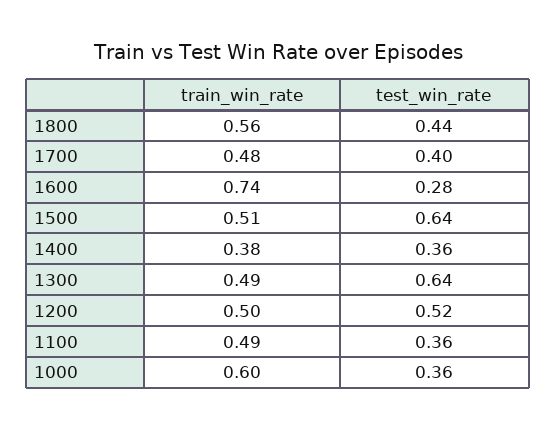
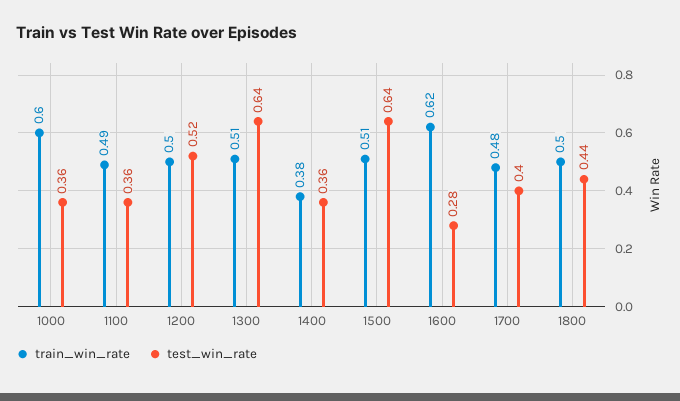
  {
    "train_win_rate": {
-     "1800": 0.56,
+     "1800": 0.5,
      "1700": 0.48,
-     "1600": 0.74,
+     "1600": 0.62,
      "1500": 0.51,
      "1400": 0.38,
-     "1300": 0.49,
+     "1300": 0.51,
      "1200": 0.5,
      "1100": 0.49,
      "1000": 0.6
    },
    "test_win_rate": {
      "1800": 0.44,
      "1700": 0.4,
      "1600": 0.28,
      "1500": 0.64,
      "1400": 0.36,
      "1300": 0.64,
      "1200": 0.52,
      "1100": 0.36,
      "1000": 0.36
    }
  }

